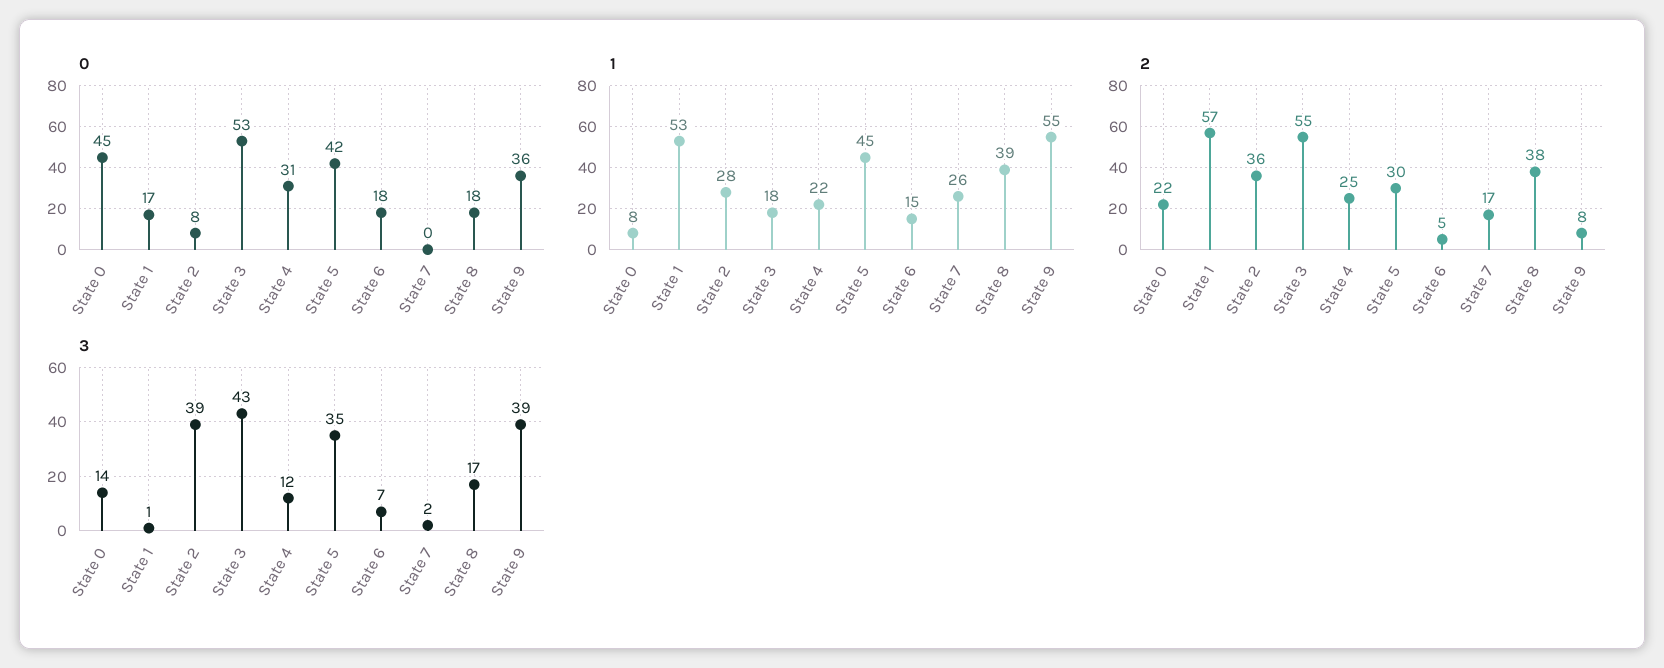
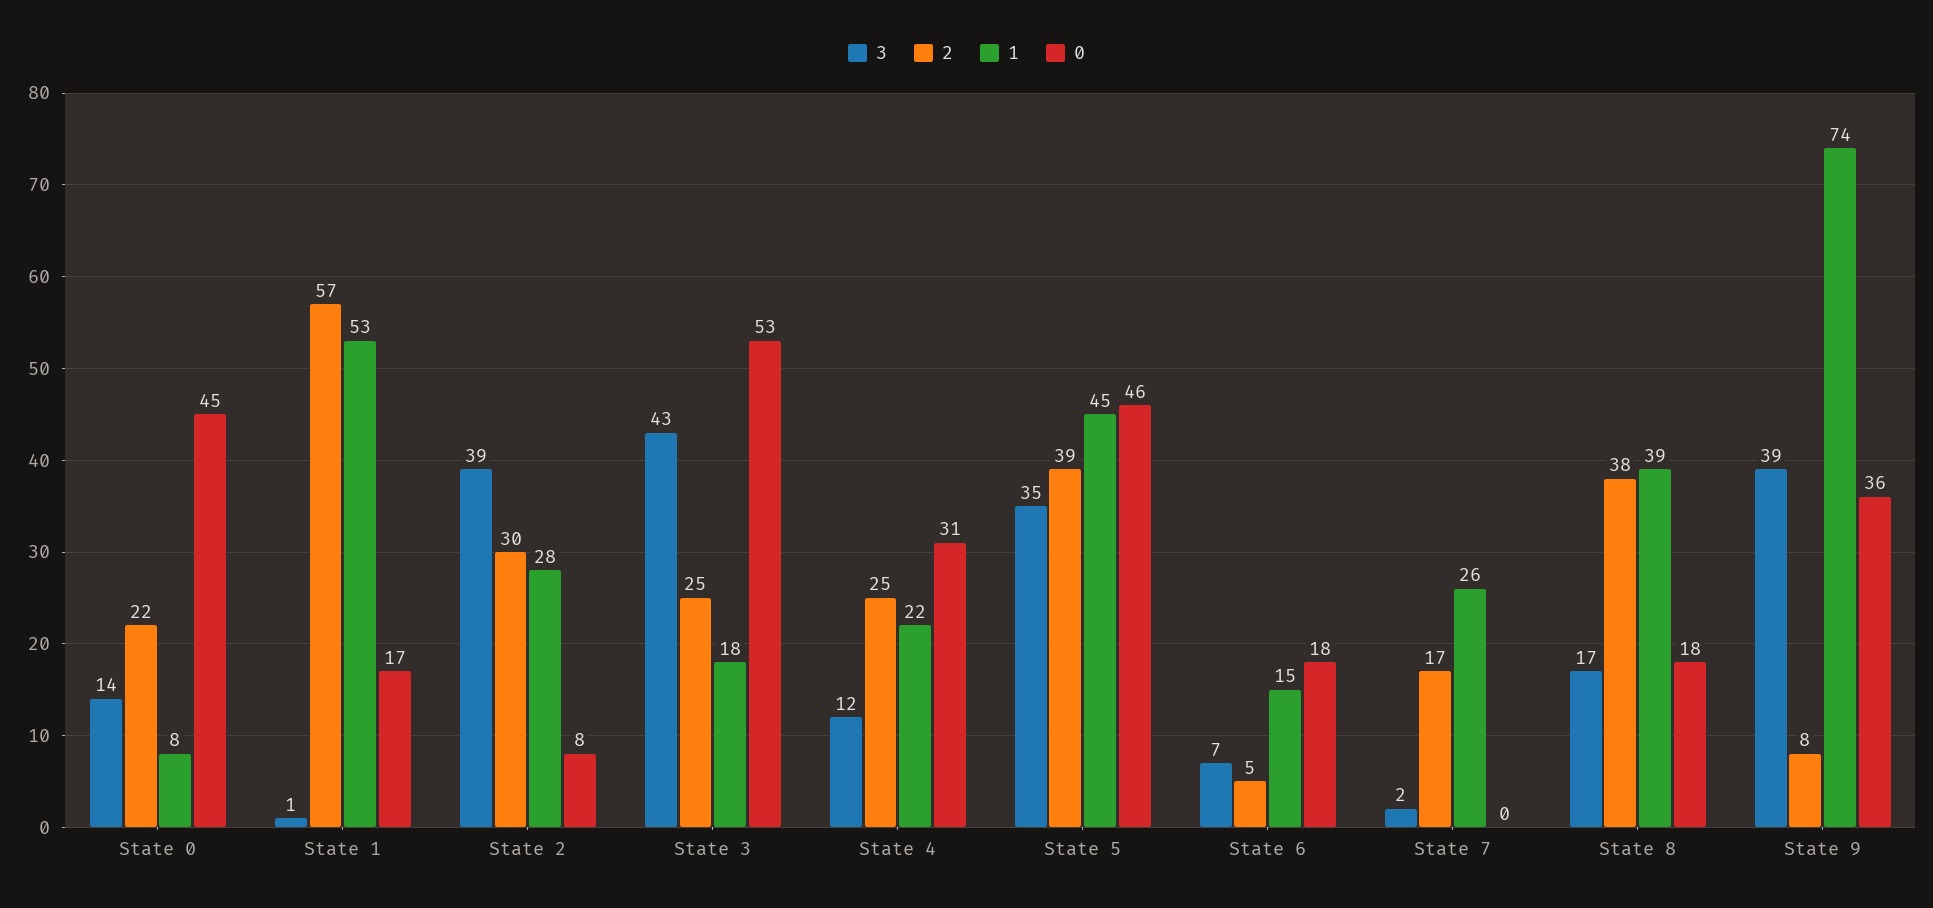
  {
    "0": {
      "State 0": 45,
      "State 1": 17,
      "State 2": 8,
      "State 3": 53,
      "State 4": 31,
-     "State 5": 42,
+     "State 5": 46,
      "State 6": 18,
      "State 7": 0,
      "State 8": 18,
      "State 9": 36
    },
    "1": {
      "State 0": 8,
      "State 1": 53,
      "State 2": 28,
      "State 3": 18,
      "State 4": 22,
      "State 5": 45,
      "State 6": 15,
      "State 7": 26,
      "State 8": 39,
-     "State 9": 55
+     "State 9": 74
    },
    "2": {
      "State 0": 22,
      "State 1": 57,
-     "State 2": 36,
+     "State 2": 30,
-     "State 3": 55,
+     "State 3": 25,
      "State 4": 25,
-     "State 5": 30,
+     "State 5": 39,
      "State 6": 5,
      "State 7": 17,
      "State 8": 38,
      "State 9": 8
    },
    "3": {
      "State 0": 14,
      "State 1": 1,
      "State 2": 39,
      "State 3": 43,
      "State 4": 12,
      "State 5": 35,
      "State 6": 7,
      "State 7": 2,
      "State 8": 17,
      "State 9": 39
    }
  }

